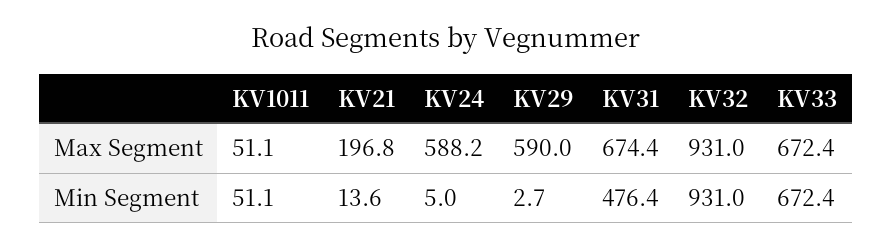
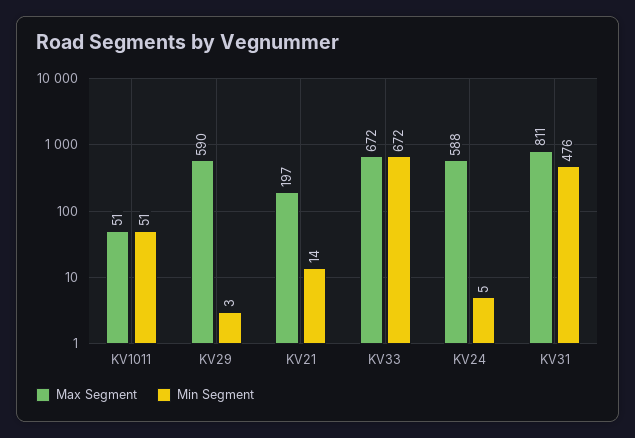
  {
    "Max Segment": {
      "KV1011": 51.1,
      "KV21": 196.8,
      "KV24": 588.2,
      "KV29": 590,
-     "KV31": 674.4,
+     "KV31": 811,
-     "KV32": 931,
      "KV33": 672.4
    },
    "Min Segment": {
      "KV1011": 51.1,
      "KV21": 13.6,
      "KV24": 5,
      "KV29": 2.7,
      "KV31": 476.4,
-     "KV32": 931,
      "KV33": 672.4
    }
  }

